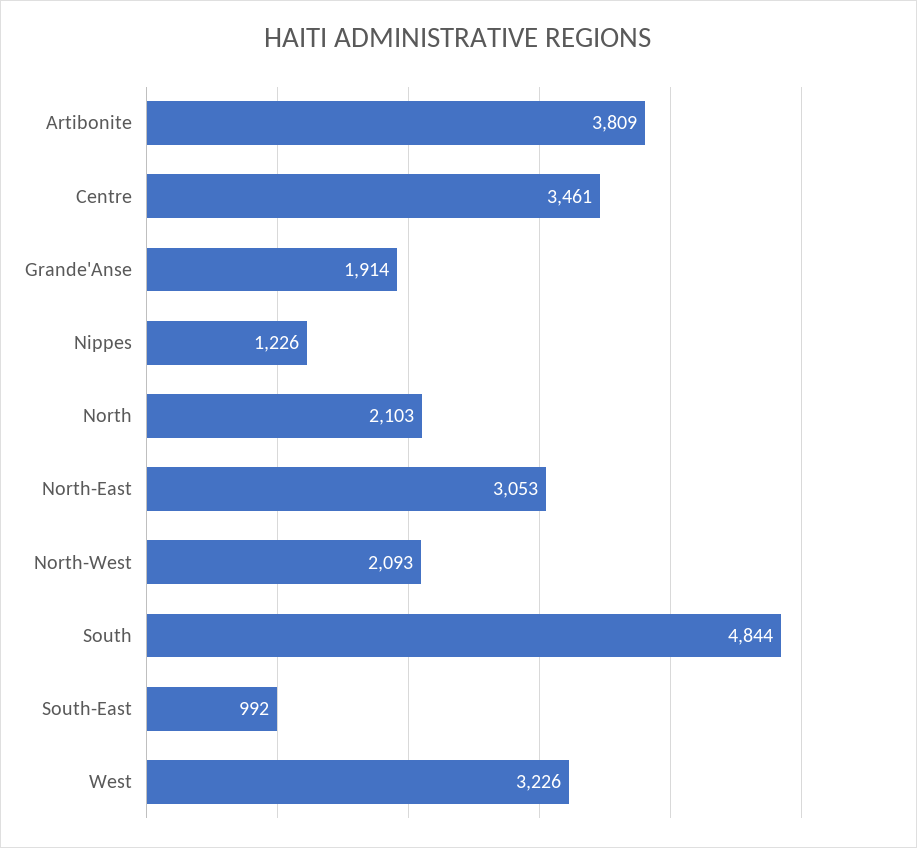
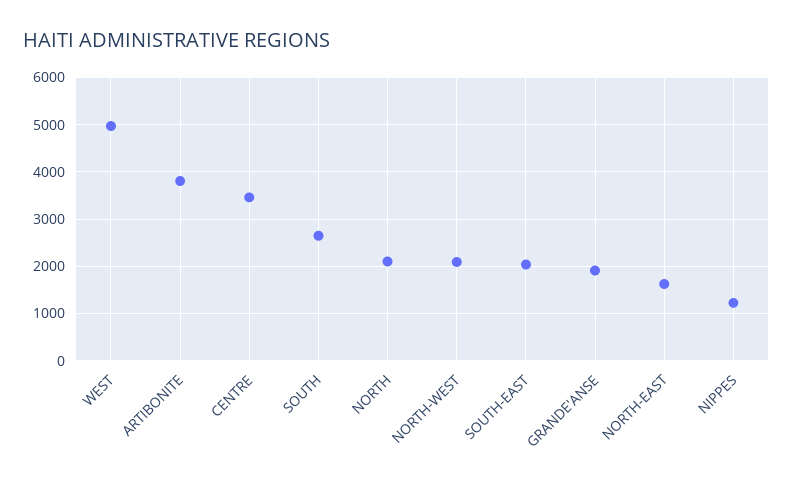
  {
    "Artibonite": 3809,
    "Centre": 3461,
    "Grande'Anse": 1914,
    "Nippes": 1226,
    "North": 2103,
-   "North-East": 3053,
+   "North-East": 1600,
    "North-West": 2093,
-   "South": 4844,
+   "South": 2600,
-   "South-East": 992,
+   "South-East": 2000,
-   "West": 3226
+   "West": 5000
  }

